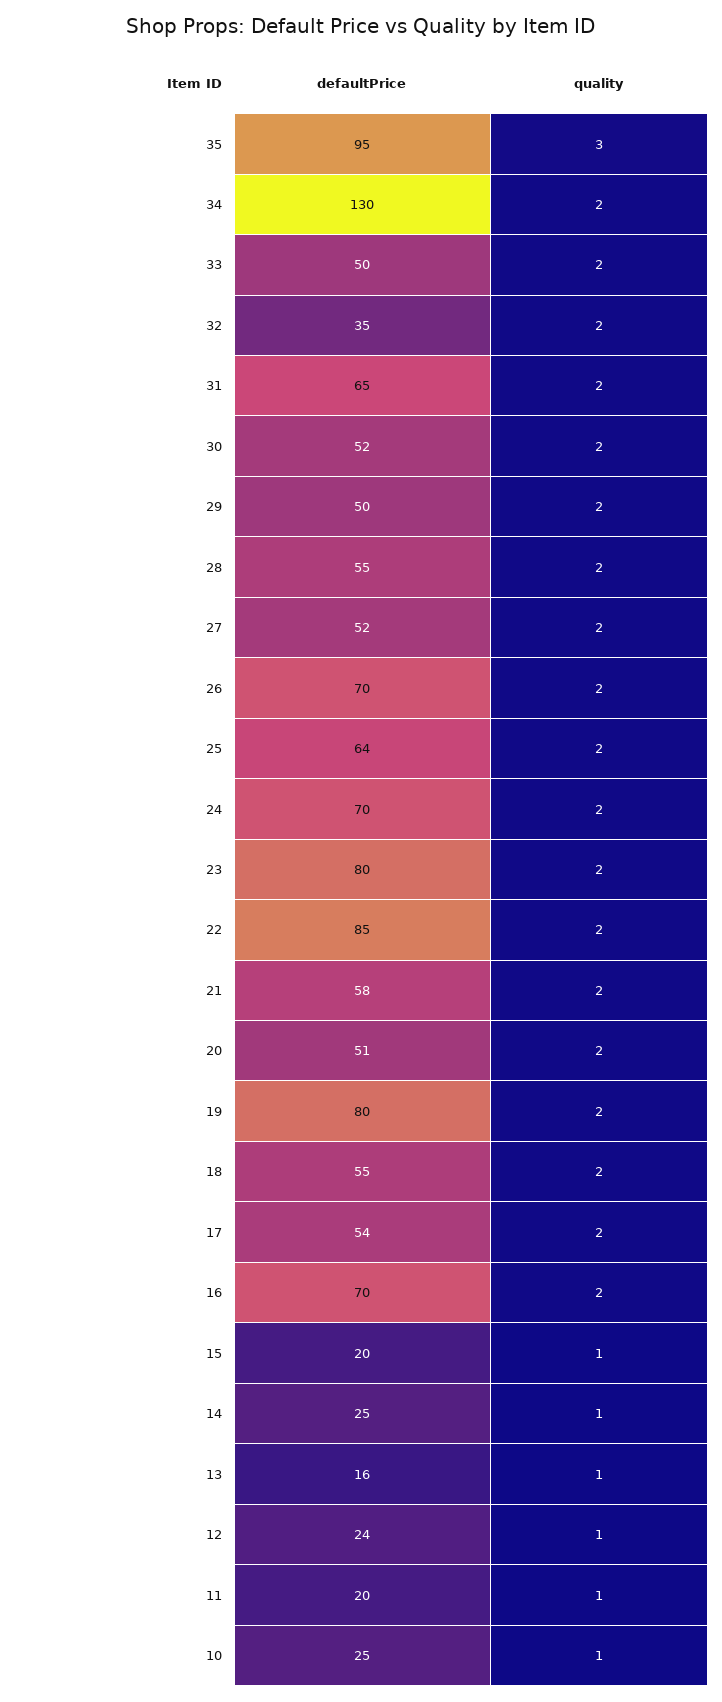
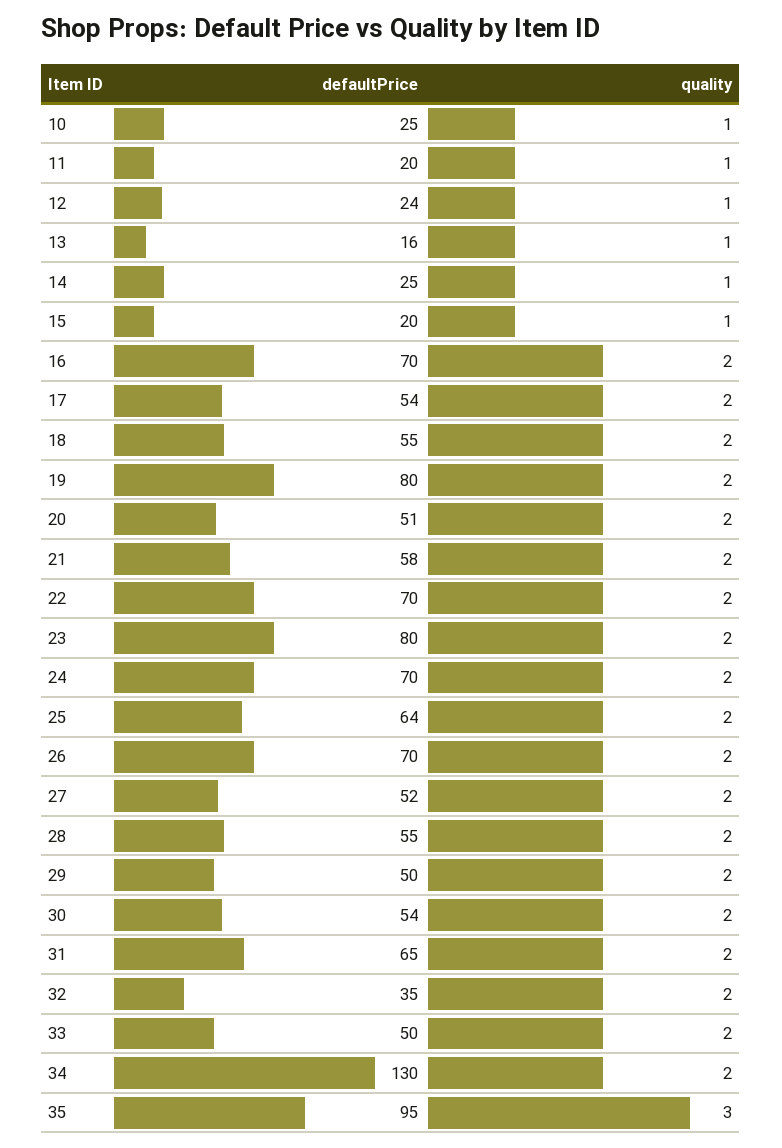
  {
    "defaultPrice": {
      "35": 95,
      "34": 130,
      "33": 50,
      "32": 35,
      "31": 65,
-     "30": 52,
+     "30": 54,
      "29": 50,
      "28": 55,
      "27": 52,
      "26": 70,
      "25": 64,
      "24": 70,
      "23": 80,
-     "22": 85,
+     "22": 70,
      "21": 58,
      "20": 51,
      "19": 80,
      "18": 55,
      "17": 54,
      "16": 70,
      "15": 20,
      "14": 25,
      "13": 16,
      "12": 24,
      "11": 20,
      "10": 25
    },
    "quality": {
      "35": 3,
      "34": 2,
      "33": 2,
      "32": 2,
      "31": 2,
      "30": 2,
      "29": 2,
      "28": 2,
      "27": 2,
      "26": 2,
      "25": 2,
      "24": 2,
      "23": 2,
      "22": 2,
      "21": 2,
      "20": 2,
      "19": 2,
      "18": 2,
      "17": 2,
      "16": 2,
      "15": 1,
      "14": 1,
      "13": 1,
      "12": 1,
      "11": 1,
      "10": 1
    }
  }

